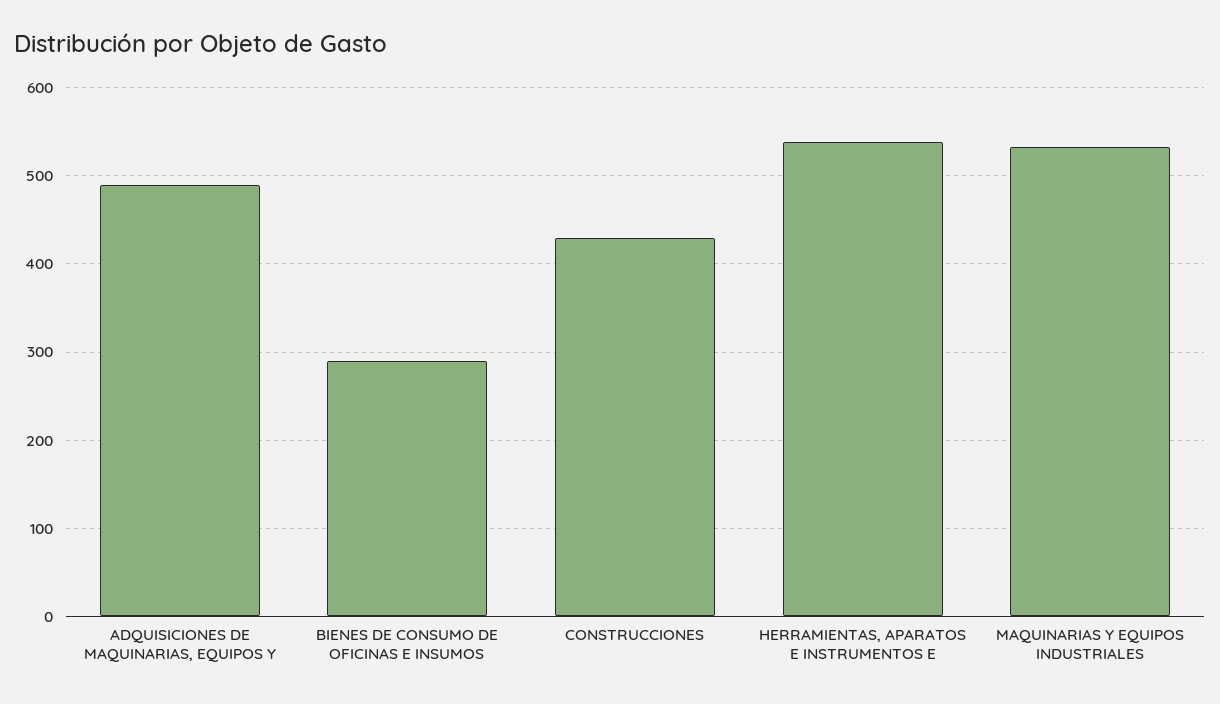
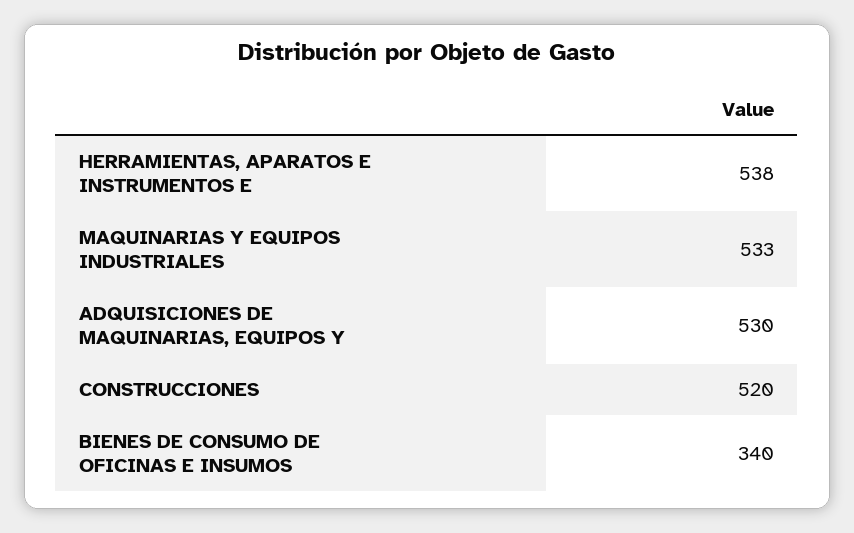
  {
-   "ADQUISICIONES DE MAQUINARIAS, EQUIPOS Y": 490,
+   "ADQUISICIONES DE MAQUINARIAS, EQUIPOS Y": 530,
-   "BIENES DE CONSUMO DE OFICINAS E INSUMOS": 290,
+   "BIENES DE CONSUMO DE OFICINAS E INSUMOS": 340,
-   "CONSTRUCCIONES": 430,
+   "CONSTRUCCIONES": 520,
    "HERRAMIENTAS, APARATOS E INSTRUMENTOS E": 538,
    "MAQUINARIAS Y EQUIPOS INDUSTRIALES": 533
  }

